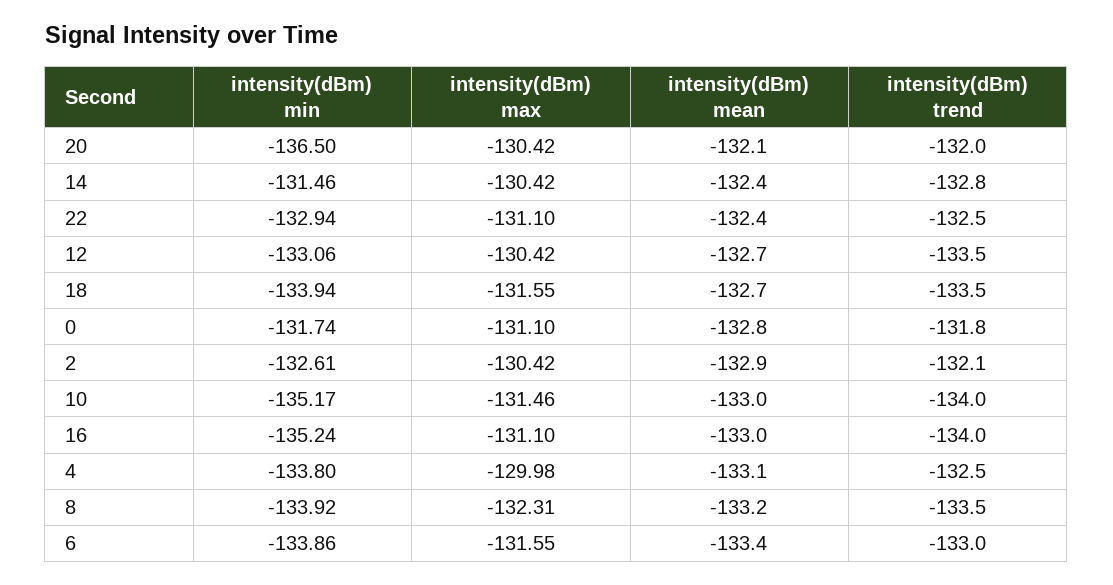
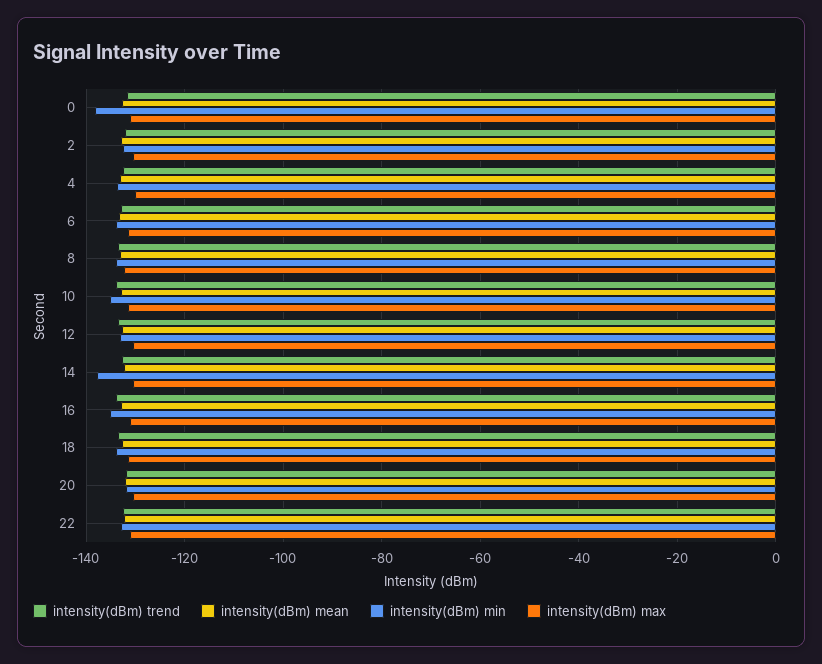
  {
    "intensity(dBm) min": {
-     "20": -136.5,
+     "20": -132,
-     "14": -131.46,
+     "14": -138,
      "22": -132.94,
      "12": -133.06,
      "18": -133.94,
-     "0": -131.74,
+     "0": -138,
      "2": -132.61,
      "10": -135.17,
      "16": -135.24,
      "4": -133.8,
      "8": -133.92,
      "6": -133.86
    },
    "intensity(dBm) max": {
      "20": -130.42,
      "14": -130.42,
      "22": -131.1,
      "12": -130.42,
      "18": -131.55,
      "0": -131.1,
      "2": -130.42,
      "10": -131.46,
      "16": -131.1,
      "4": -129.98,
      "8": -132.31,
      "6": -131.55
    },
    "intensity(dBm) mean": {
      "20": -132.1,
      "14": -132.4,
      "22": -132.4,
      "12": -132.7,
      "18": -132.7,
      "0": -132.8,
      "2": -132.9,
      "10": -133,
      "16": -133,
      "4": -133.1,
      "8": -133.2,
      "6": -133.4
    },
    "intensity(dBm) trend": {
      "20": -132,
      "14": -132.8,
      "22": -132.5,
      "12": -133.5,
      "18": -133.5,
      "0": -131.8,
      "2": -132.1,
      "10": -134,
      "16": -134,
      "4": -132.5,
      "8": -133.5,
      "6": -133
    }
  }

